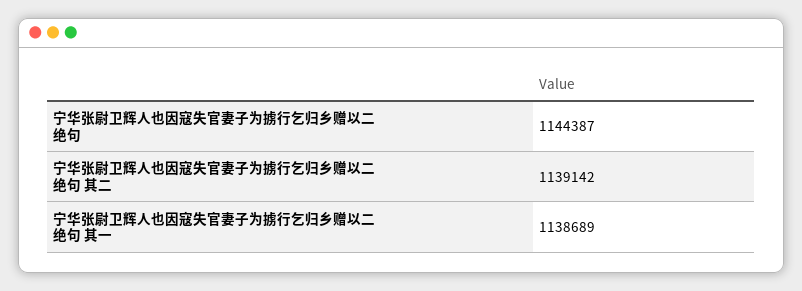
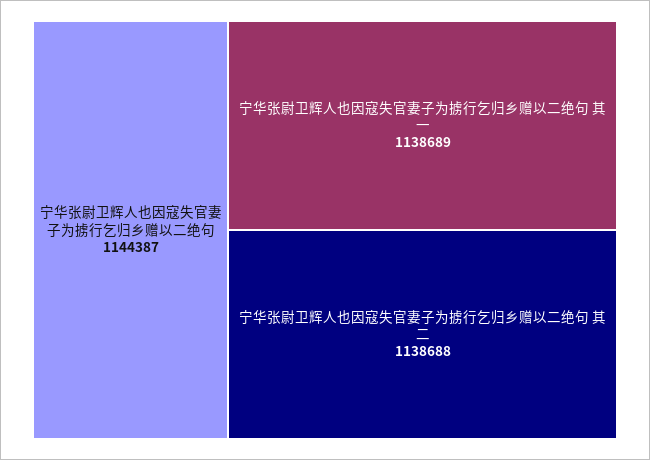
  {
    "宁华张尉卫辉人也因寇失官妻子为掳行乞归乡赠以二绝句": 1144387,
-   "宁华张尉卫辉人也因寇失官妻子为掳行乞归乡赠以二绝句 其二": 1139142,
+   "宁华张尉卫辉人也因寇失官妻子为掳行乞归乡赠以二绝句 其二": 1138688,
    "宁华张尉卫辉人也因寇失官妻子为掳行乞归乡赠以二绝句 其一": 1138689
  }

